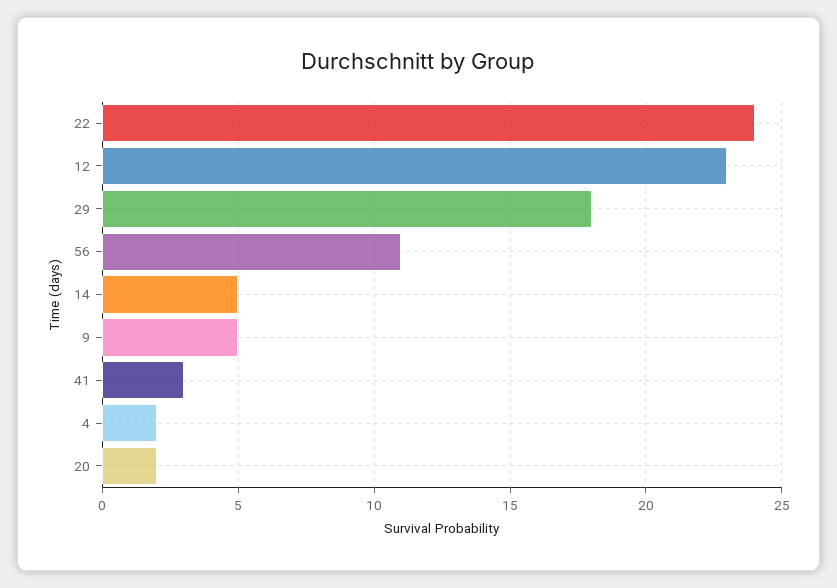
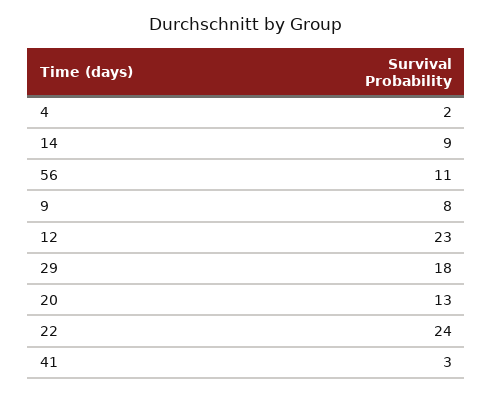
  {
    "22": 24,
    "12": 23,
    "29": 18,
    "56": 11,
-   "14": 5,
+   "14": 9,
-   "9": 5,
+   "9": 8,
    "41": 3,
    "4": 2,
-   "20": 2
+   "20": 13
  }

